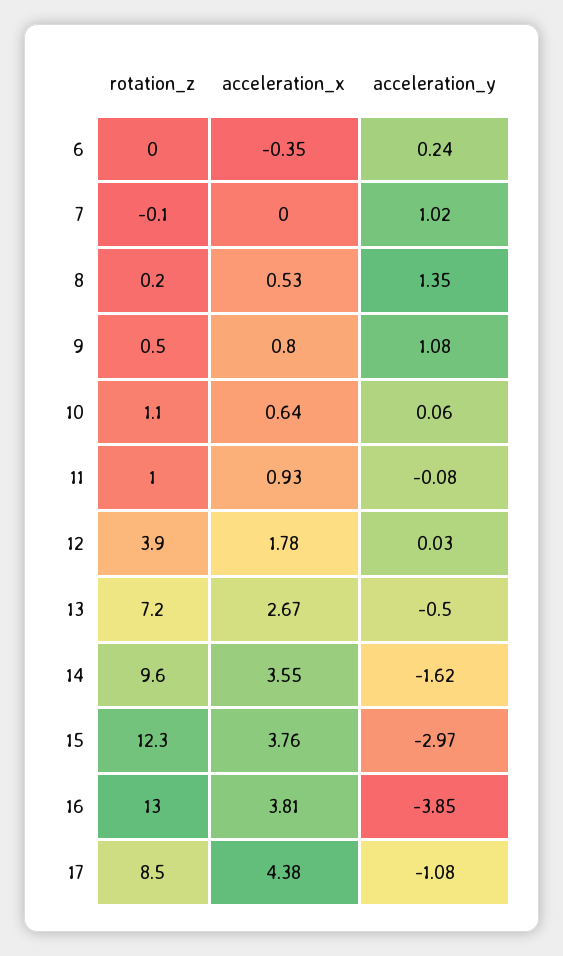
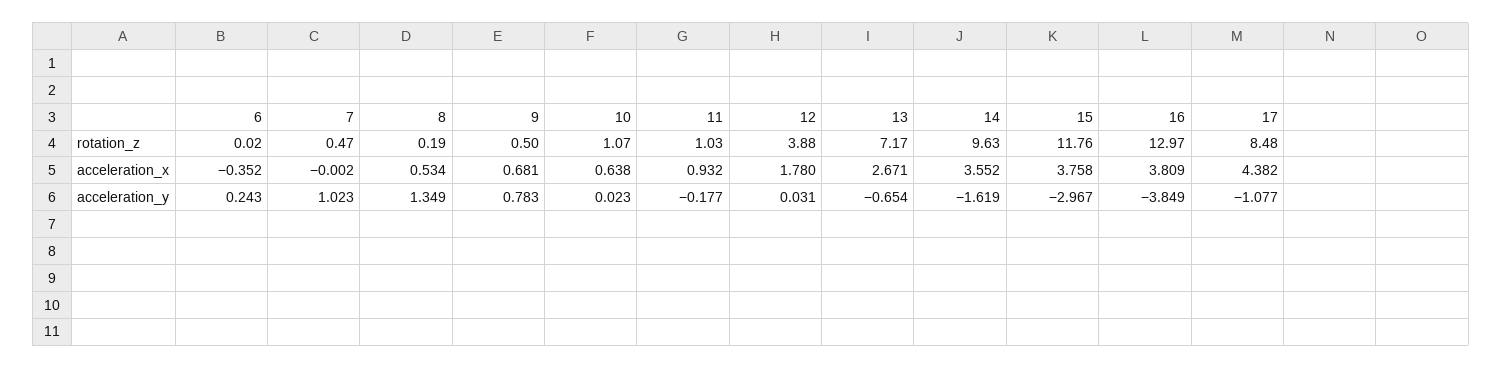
  {
    "rotation_z": {
      "6": 0.02,
-     "7": -0.1,
+     "7": 0.47,
      "8": 0.19,
      "9": 0.5,
      "10": 1.07,
      "11": 1.03,
      "12": 3.88,
      "13": 7.17,
      "14": 9.63,
-     "15": 12.3,
+     "15": 11.76,
      "16": 12.97,
      "17": 8.48
    },
    "acceleration_x": {
      "6": -0.352,
      "7": -0.002,
      "8": 0.534,
-     "9": 0.8,
+     "9": 0.681,
      "10": 0.638,
      "11": 0.932,
      "12": 1.78,
      "13": 2.671,
      "14": 3.552,
      "15": 3.758,
      "16": 3.809,
      "17": 4.382
    },
    "acceleration_y": {
      "6": 0.243,
      "7": 1.023,
      "8": 1.349,
-     "9": 1.08,
+     "9": 0.783,
-     "10": 0.06,
+     "10": 0.023,
-     "11": -0.08,
+     "11": -0.177,
      "12": 0.031,
-     "13": -0.5,
+     "13": -0.654,
      "14": -1.619,
      "15": -2.967,
      "16": -3.849,
      "17": -1.077
    }
  }

